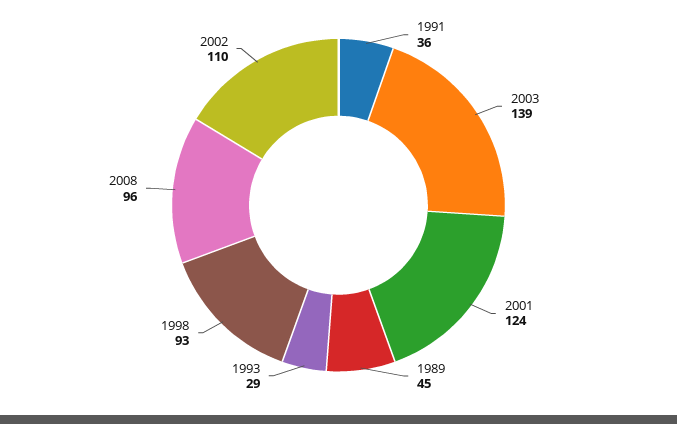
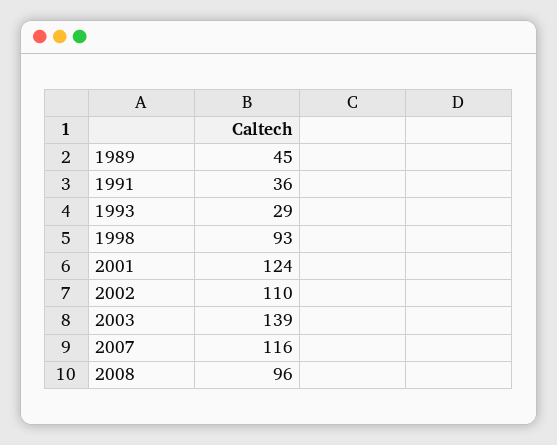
  {
    "1991": 36,
    "2003": 139,
    "2001": 124,
    "1989": 45,
    "1993": 29,
    "1998": 93,
    "2008": 96,
-   "2002": 110
+   "2002": 110,
+   "2007": 116
  }

